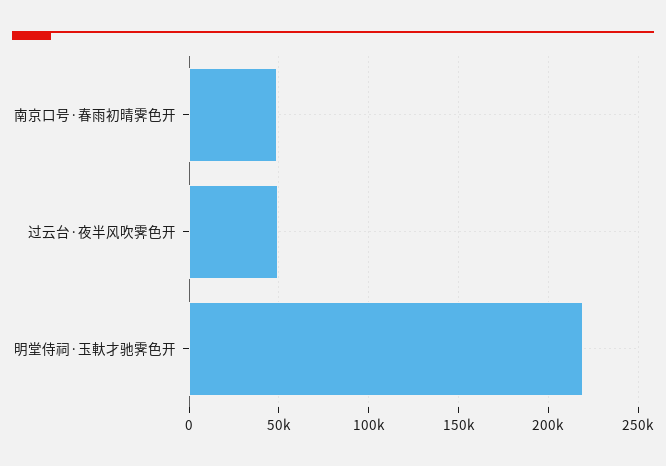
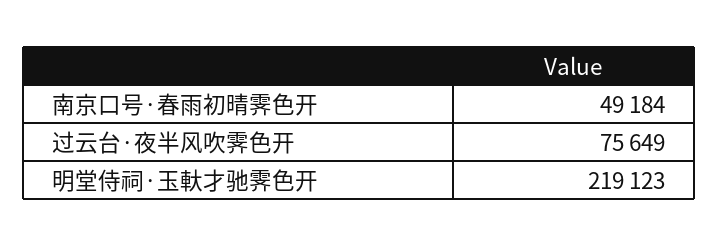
  {
    "南京口号·春雨初晴霁色开": 49184,
-   "过云台·夜半风吹霁色开": 50000,
+   "过云台·夜半风吹霁色开": 75649,
    "明堂侍祠·玉軑才驰霁色开": 219123
  }

